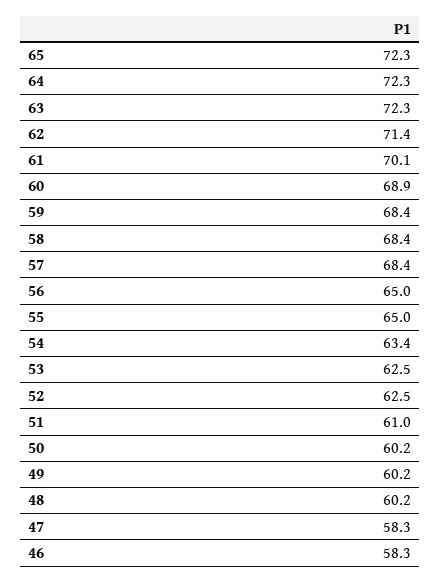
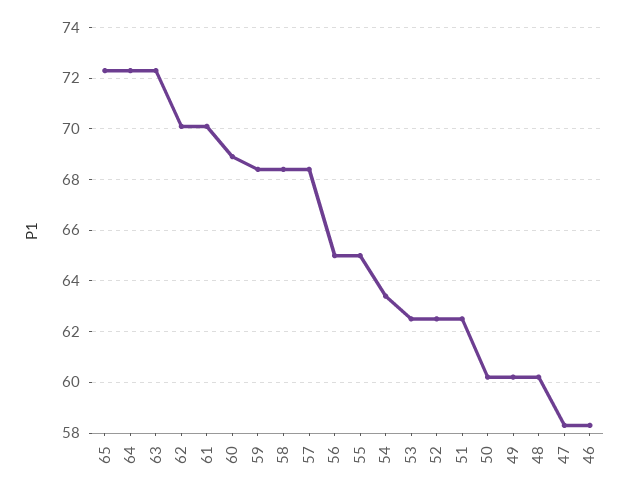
  {
    "65": 72.3,
    "64": 72.3,
    "63": 72.3,
-   "62": 71.4,
+   "62": 70,
    "61": 70.1,
    "60": 68.9,
    "59": 68.4,
    "58": 68.4,
    "57": 68.4,
    "56": 65,
    "55": 65,
    "54": 63.4,
    "53": 62.5,
    "52": 62.5,
-   "51": 61,
+   "51": 62.5,
    "50": 60.2,
    "49": 60.2,
    "48": 60.2,
    "47": 58.3,
    "46": 58.3
  }

